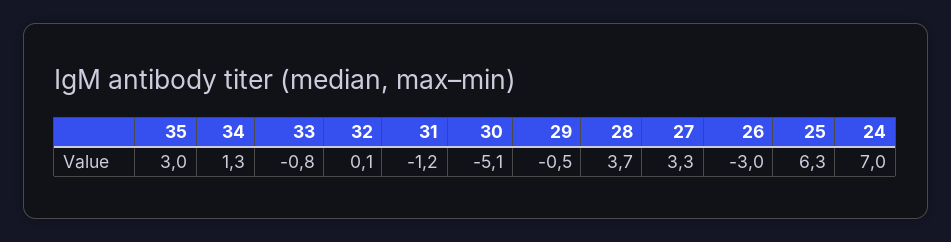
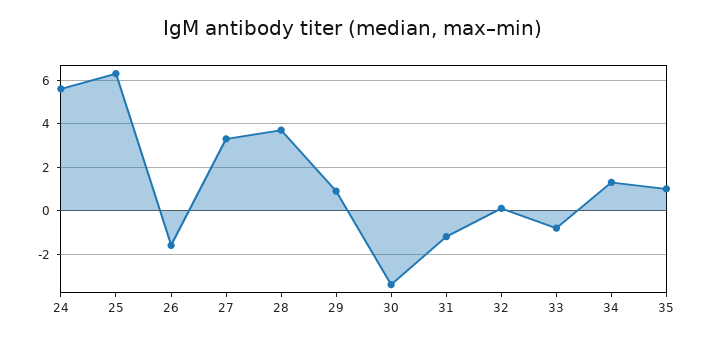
  {
-   "35": 3,
+   "35": 1,
    "34": 1.3,
    "33": -0.8,
    "32": 0.1,
    "31": -1.2,
-   "30": -5.1,
+   "30": -3.5,
-   "29": -0.5,
+   "29": 1,
    "28": 3.7,
    "27": 3.3,
-   "26": -3,
+   "26": -1.5,
    "25": 6.3,
-   "24": 7
+   "24": 5.5
  }

